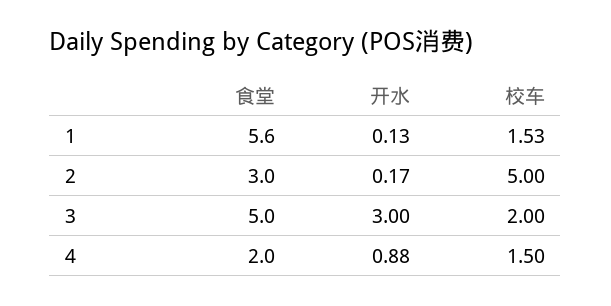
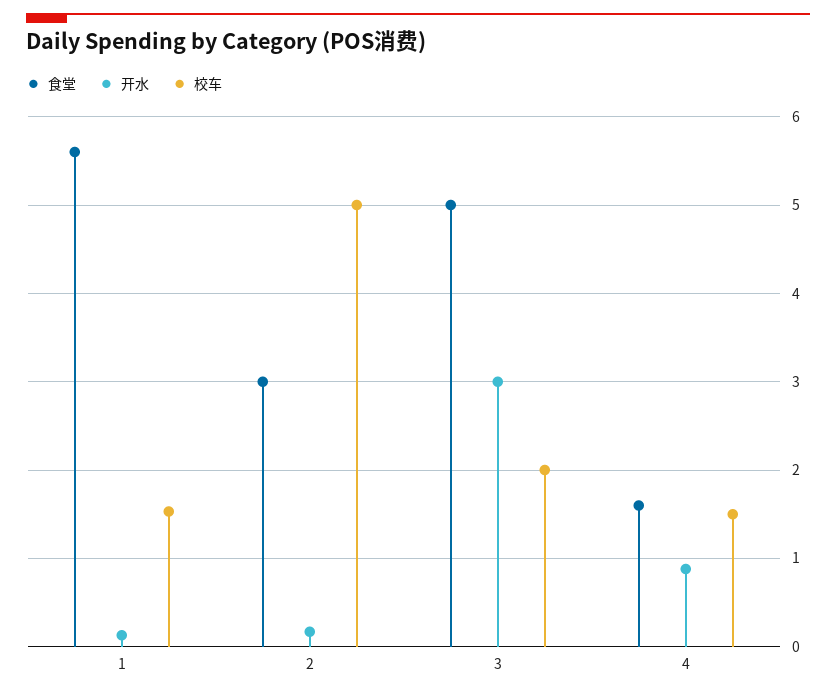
  {
    "食堂": {
      "1": 5.6,
      "2": 3,
      "3": 5,
-     "4": 2
+     "4": 1.6
    },
    "开水": {
      "1": 0.13,
      "2": 0.17,
      "3": 3,
      "4": 0.88
    },
    "校车": {
      "1": 1.53,
      "2": 5,
      "3": 2,
      "4": 1.5
    }
  }

